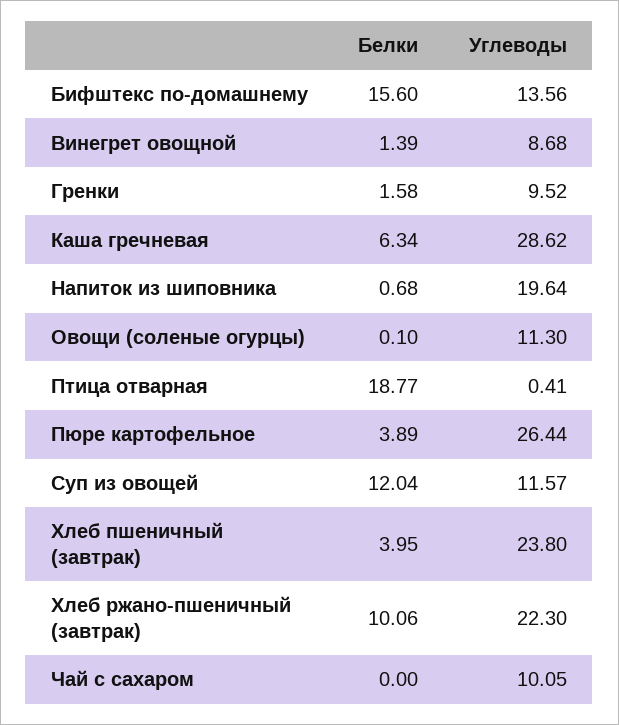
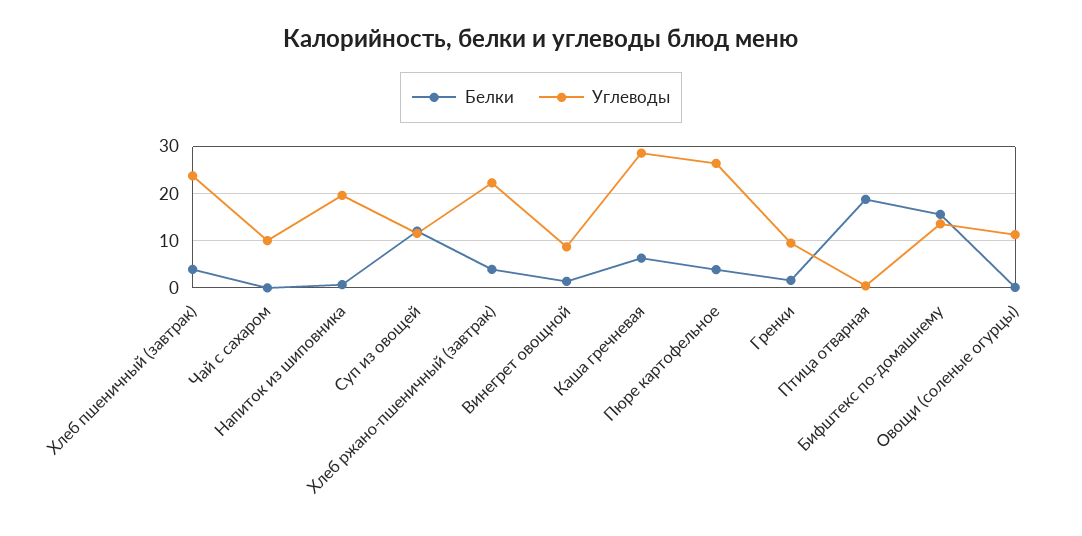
  {
    "Белки": {
      "Бифштекс по-домашнему": 15.6,
      "Винегрет овощной": 1.39,
      "Гренки": 1.58,
      "Каша гречневая": 6.34,
      "Напиток из шиповника": 0.68,
      "Овощи (соленые огурцы)": 0.1,
      "Птица отварная": 18.77,
      "Пюре картофельное": 3.89,
      "Суп из овощей": 12.04,
      "Хлеб пшеничный (завтрак)": 3.95,
-     "Хлеб ржано-пшеничный (завтрак)": 10.06,
+     "Хлеб ржано-пшеничный (завтрак)": 4,
      "Чай с сахаром": 0
    },
    "Углеводы": {
      "Бифштекс по-домашнему": 13.56,
      "Винегрет овощной": 8.68,
      "Гренки": 9.52,
      "Каша гречневая": 28.62,
      "Напиток из шиповника": 19.64,
      "Овощи (соленые огурцы)": 11.3,
      "Птица отварная": 0.41,
      "Пюре картофельное": 26.44,
      "Суп из овощей": 11.57,
      "Хлеб пшеничный (завтрак)": 23.8,
      "Хлеб ржано-пшеничный (завтрак)": 22.3,
      "Чай с сахаром": 10.05
    }
  }

